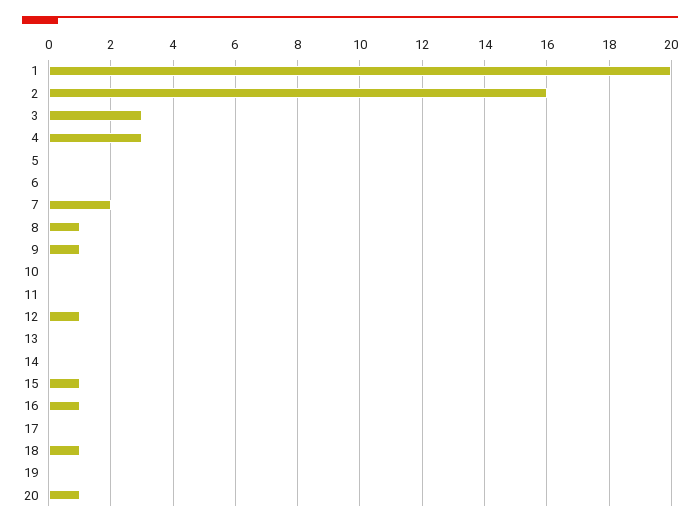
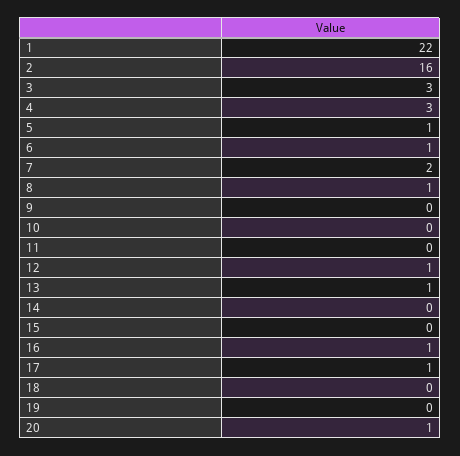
  {
-   "1": 20,
+   "1": 22,
    "2": 16,
    "3": 3,
    "4": 3,
-   "5": 0,
+   "5": 1,
-   "6": 0,
+   "6": 1,
    "7": 2,
    "8": 1,
-   "9": 1,
+   "9": 0,
    "10": 0,
    "11": 0,
    "12": 1,
-   "13": 0,
+   "13": 1,
    "14": 0,
-   "15": 1,
+   "15": 0,
    "16": 1,
-   "17": 0,
+   "17": 1,
-   "18": 1,
+   "18": 0,
    "19": 0,
    "20": 1
  }

